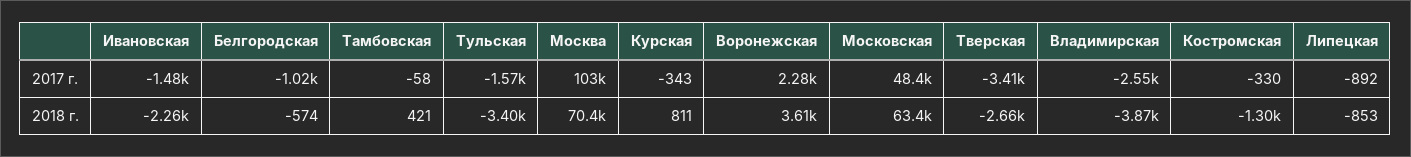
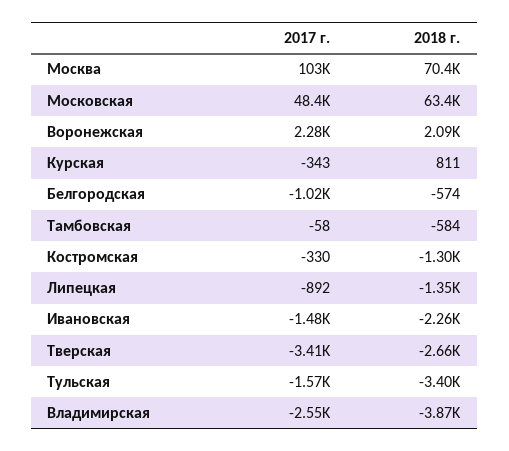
  {
    "Ивановская": {
      "2017 г.": -1480,
      "2018 г.": -2260
    },
    "Белгородская": {
      "2017 г.": -1020,
      "2018 г.": -574
    },
    "Тамбовская": {
      "2017 г.": -58,
-     "2018 г.": 421
+     "2018 г.": -584
    },
    "Тульская": {
      "2017 г.": -1570,
      "2018 г.": -3400
    },
    "Москва": {
      "2017 г.": 103000,
      "2018 г.": 70400
    },
    "Курская": {
      "2017 г.": -343,
      "2018 г.": 811
    },
    "Воронежская": {
      "2017 г.": 2280,
-     "2018 г.": 3610
+     "2018 г.": 2090
    },
    "Московская": {
      "2017 г.": 48400,
      "2018 г.": 63400
    },
    "Тверская": {
      "2017 г.": -3410,
      "2018 г.": -2660
    },
    "Владимирская": {
      "2017 г.": -2550,
      "2018 г.": -3870
    },
    "Костромская": {
      "2017 г.": -330,
      "2018 г.": -1300
    },
    "Липецкая": {
      "2017 г.": -892,
-     "2018 г.": -853
+     "2018 г.": -1350
    }
  }

